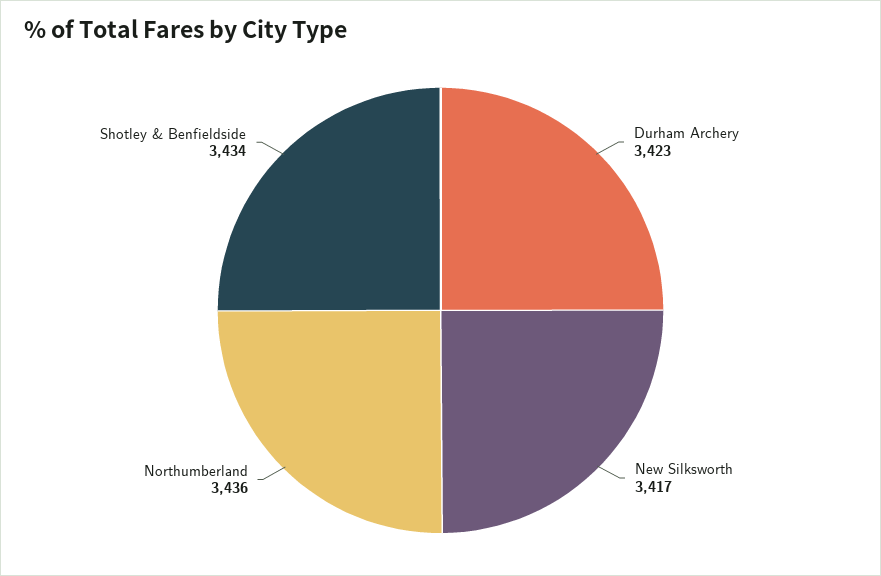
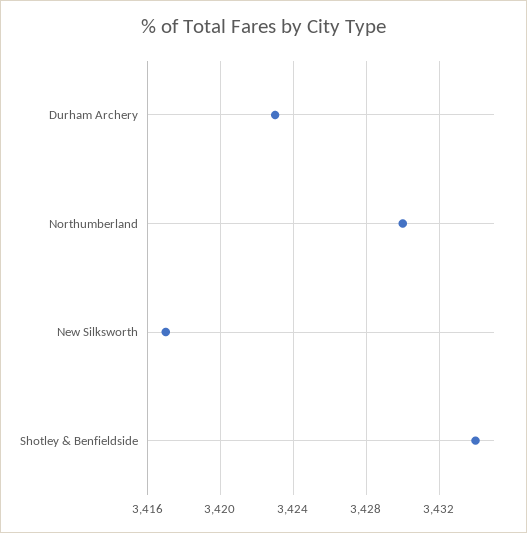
  {
    "Durham Archery": 3423,
    "New Silksworth": 3417,
-   "Northumberland": 3436,
+   "Northumberland": 3430,
    "Shotley & Benfieldside": 3434
  }

